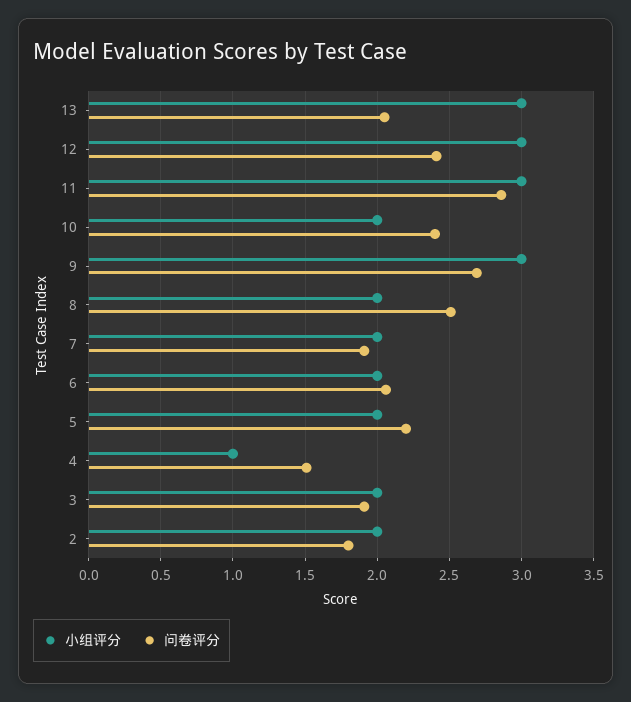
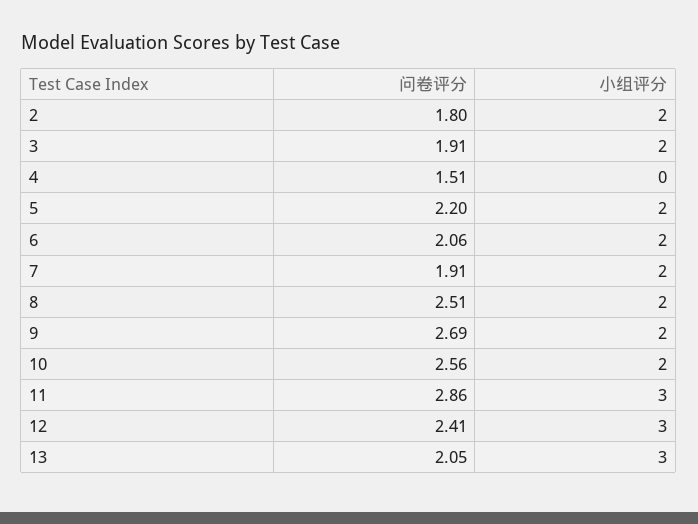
  {
    "小组评分": {
      "13": 3,
      "12": 3,
      "11": 3,
      "10": 2,
-     "9": 3,
+     "9": 2,
      "8": 2,
      "7": 2,
      "6": 2,
      "5": 2,
-     "4": 1,
+     "4": 0,
      "3": 2,
      "2": 2
    },
    "问卷评分": {
      "13": 2.05,
      "12": 2.41,
      "11": 2.86,
-     "10": 2.4,
+     "10": 2.56,
      "9": 2.69,
      "8": 2.51,
      "7": 1.91,
      "6": 2.06,
      "5": 2.2,
      "4": 1.51,
      "3": 1.91,
      "2": 1.8
    }
  }

